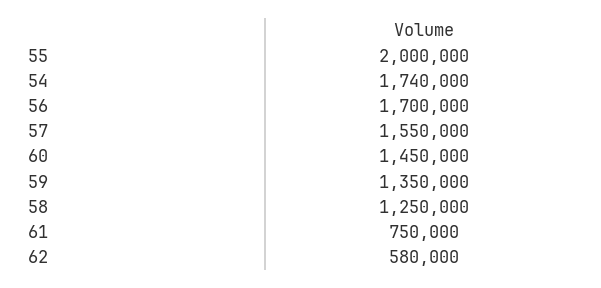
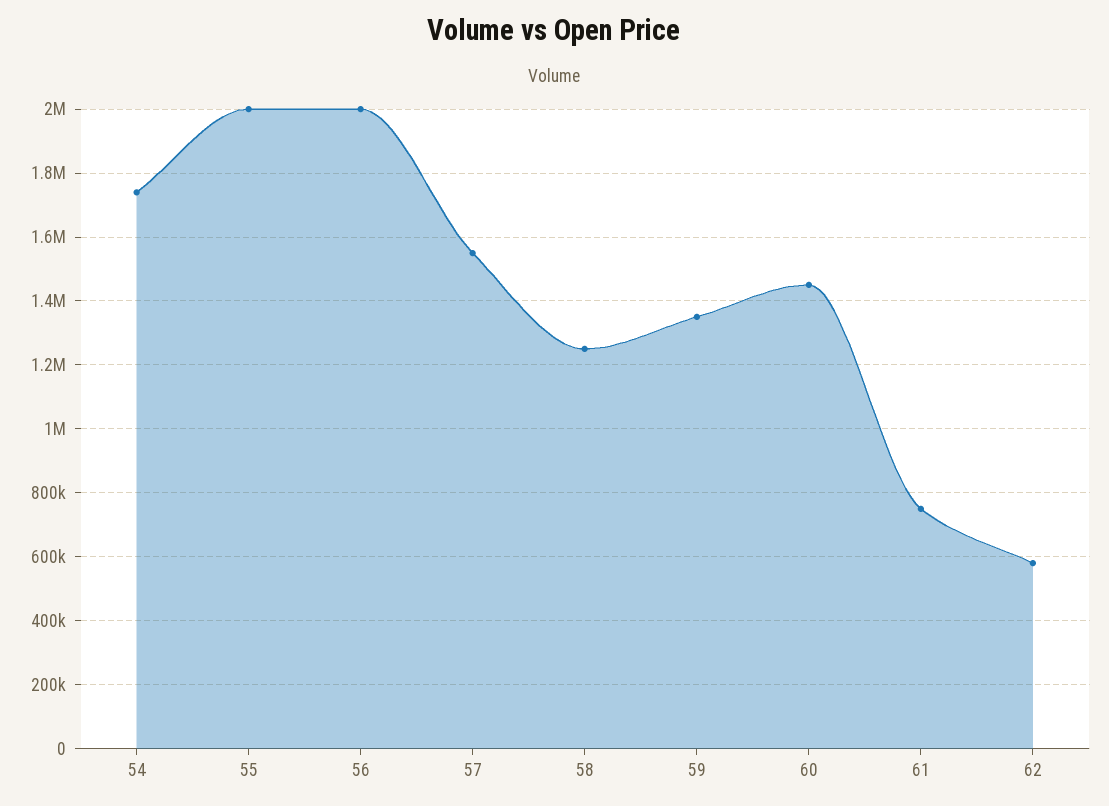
  {
    "55": 2000000,
    "54": 1740000,
-   "56": 1700000,
+   "56": 2000000,
    "57": 1550000,
    "60": 1450000,
    "59": 1350000,
    "58": 1250000,
    "61": 750000,
    "62": 580000
  }

